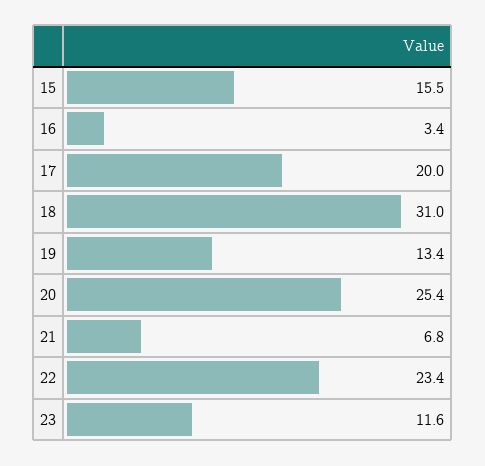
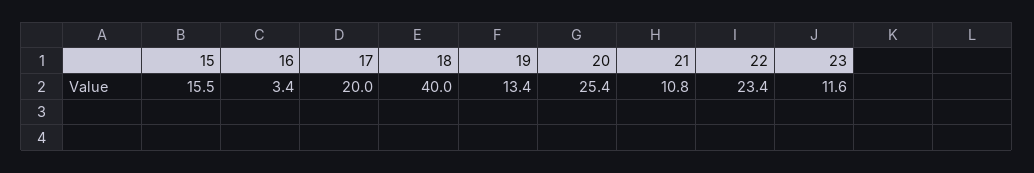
  {
    "15": 15.5,
    "16": 3.4,
    "17": 20,
-   "18": 31,
+   "18": 40,
    "19": 13.4,
    "20": 25.4,
-   "21": 6.8,
+   "21": 10.8,
    "22": 23.4,
    "23": 11.6
  }

